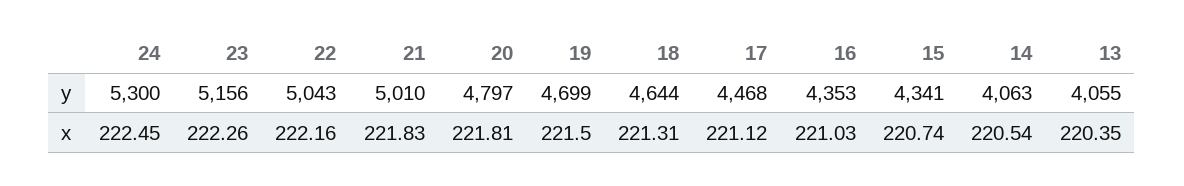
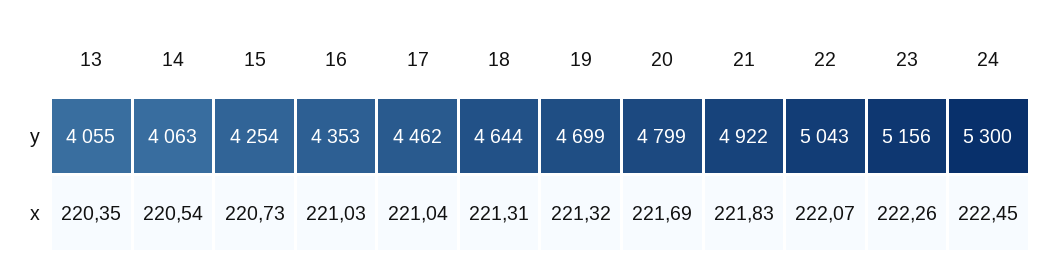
  {
    "24": {
      "y": 5300,
      "x": 222.45
    },
    "23": {
      "y": 5156,
      "x": 222.26
    },
    "22": {
      "y": 5043,
-     "x": 222.16
+     "x": 222.07
    },
    "21": {
-     "y": 5010,
+     "y": 4922,
      "x": 221.83
    },
    "20": {
-     "y": 4797,
+     "y": 4799,
-     "x": 221.81
+     "x": 221.69
    },
    "19": {
      "y": 4699,
-     "x": 221.5
+     "x": 221.32
    },
    "18": {
      "y": 4644,
      "x": 221.31
    },
    "17": {
-     "y": 4468,
+     "y": 4462,
-     "x": 221.12
+     "x": 221.04
    },
    "16": {
      "y": 4353,
      "x": 221.03
    },
    "15": {
-     "y": 4341,
+     "y": 4254,
-     "x": 220.74
+     "x": 220.73
    },
    "14": {
      "y": 4063,
      "x": 220.54
    },
    "13": {
      "y": 4055,
      "x": 220.35
    }
  }

